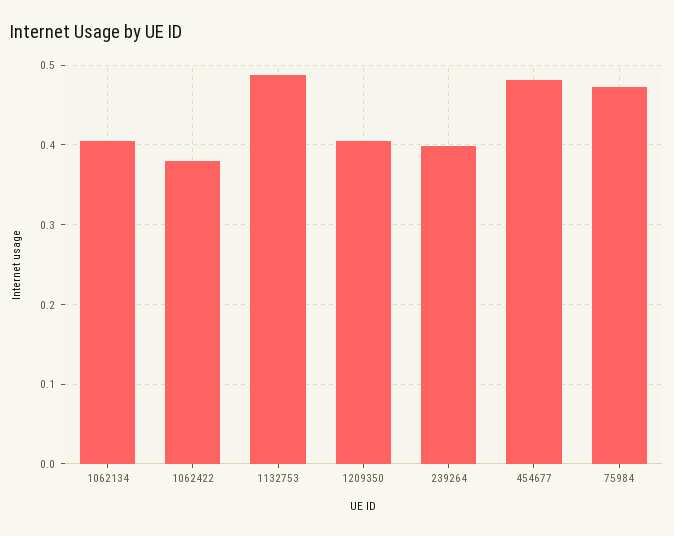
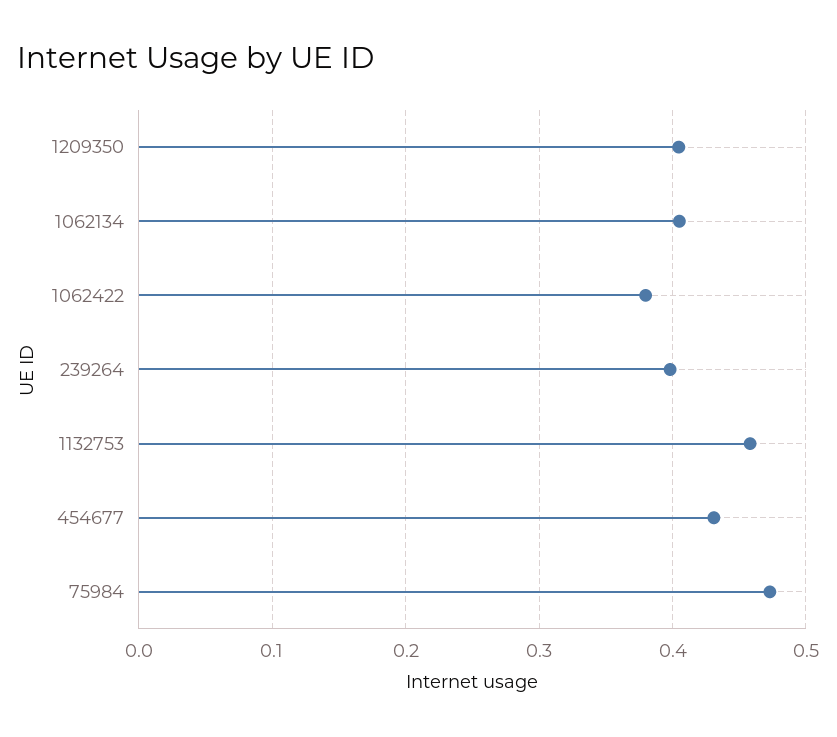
  {
    "1062134": 0.41,
    "1062422": 0.38,
-   "1132753": 0.49,
+   "1132753": 0.46,
    "1209350": 0.4,
    "239264": 0.4,
-   "454677": 0.48,
+   "454677": 0.43,
    "75984": 0.47
  }

